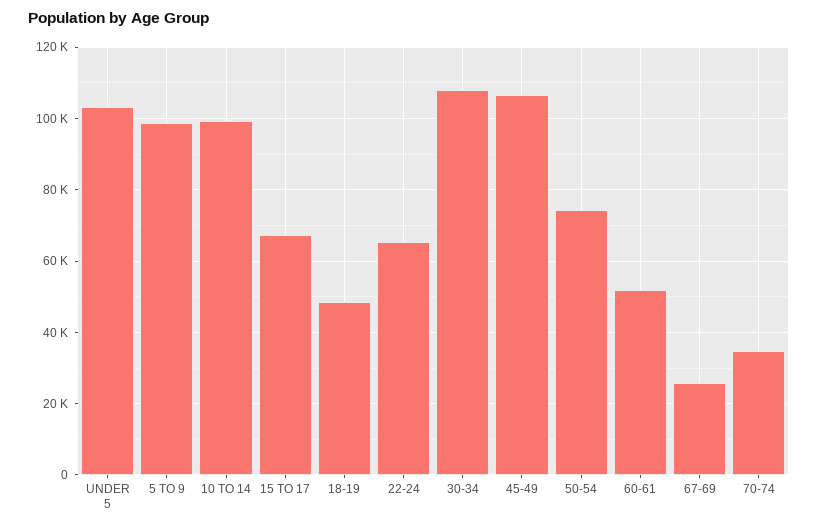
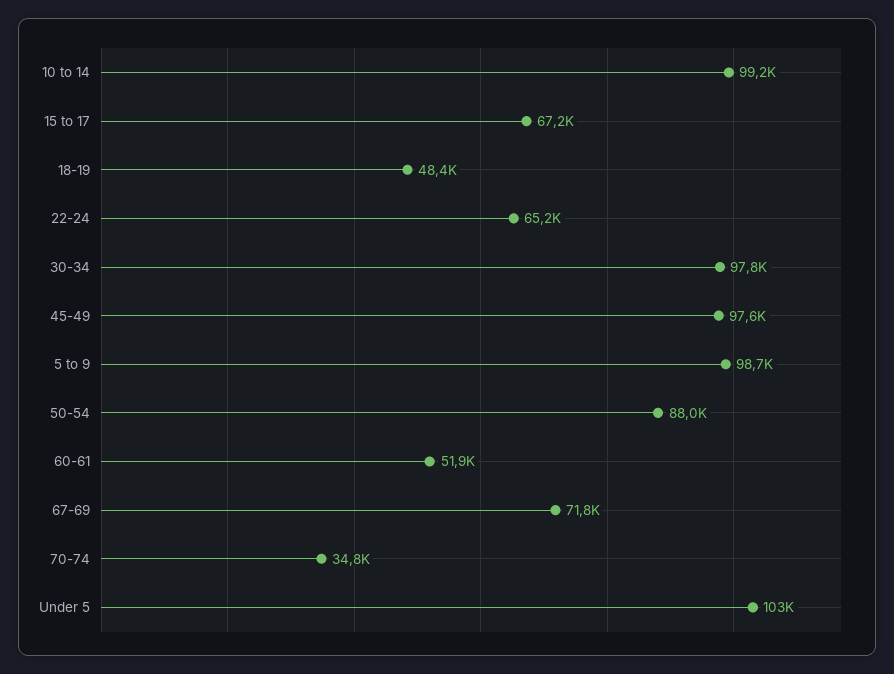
  {
    "UNDER 5": 103000,
    "5 TO 9": 98700,
    "10 TO 14": 99200,
    "15 TO 17": 67200,
    "18-19": 48400,
    "22-24": 65200,
-   "30-34": 108000,
+   "30-34": 97800,
-   "45-49": 106000,
+   "45-49": 97600,
-   "50-54": 74000,
+   "50-54": 88000,
    "60-61": 51900,
-   "67-69": 26000,
+   "67-69": 71800,
    "70-74": 34800
  }

